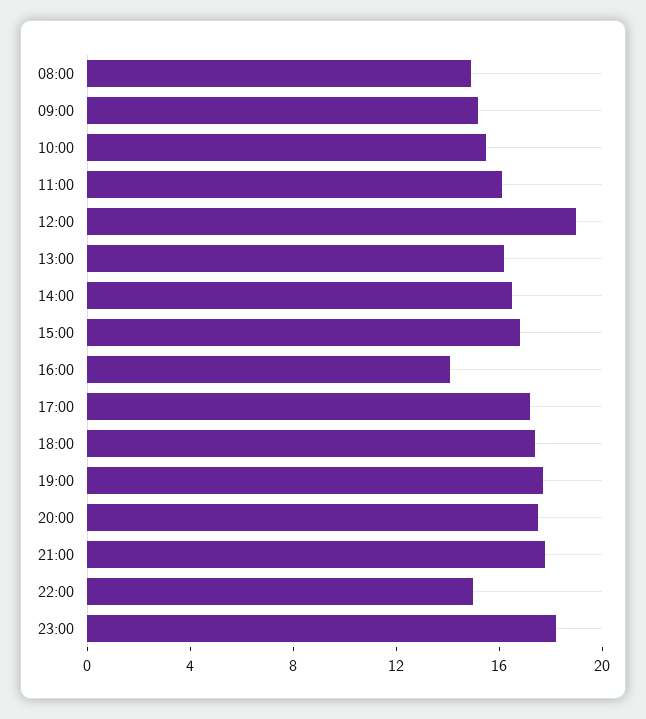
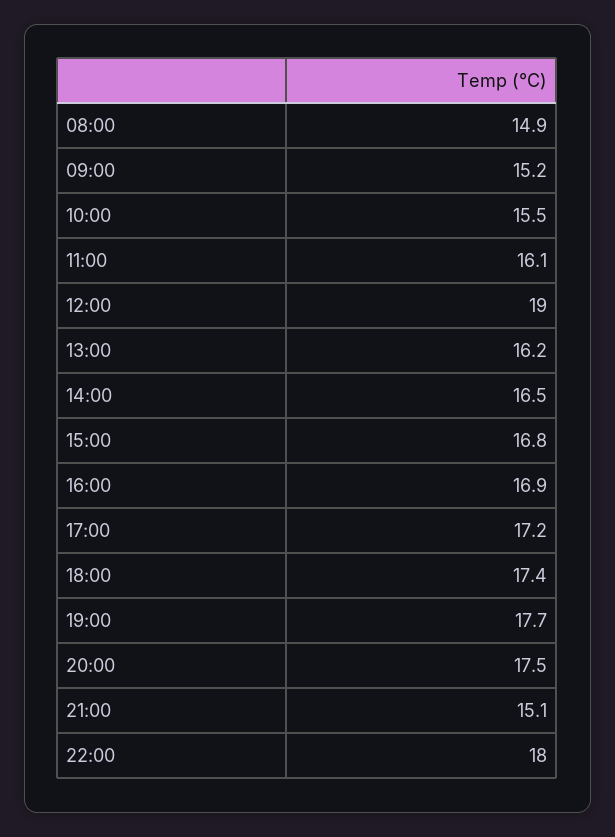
  {
    "08:00": 14.9,
    "09:00": 15.2,
    "10:00": 15.5,
    "11:00": 16.1,
    "12:00": 19,
    "13:00": 16.2,
    "14:00": 16.5,
    "15:00": 16.8,
-   "16:00": 14,
+   "16:00": 16.9,
    "17:00": 17.2,
    "18:00": 17.4,
    "19:00": 17.7,
    "20:00": 17.5,
-   "21:00": 18,
+   "21:00": 15.1,
-   "22:00": 15,
+   "22:00": 18
-   "23:00": 18
  }

